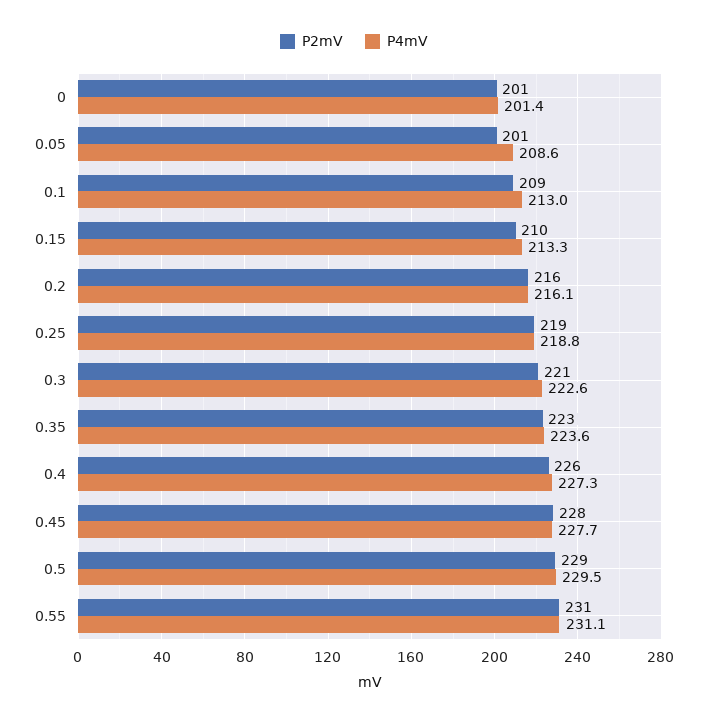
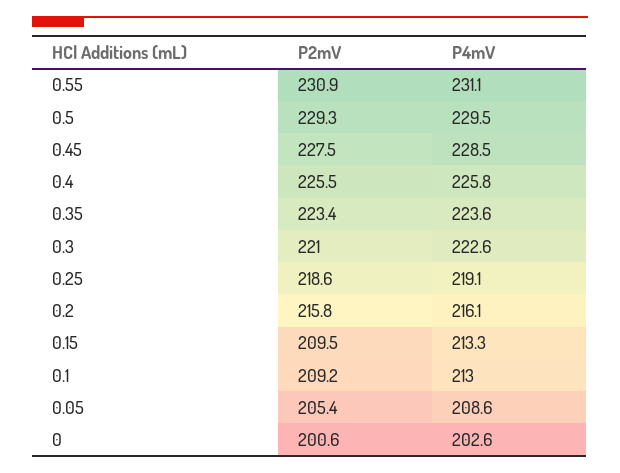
  {
    "P2mV": {
      "0": 200.6,
-     "0.05": 201,
+     "0.05": 205.4,
      "0.1": 209.2,
      "0.15": 209.5,
      "0.2": 215.8,
      "0.25": 218.6,
      "0.3": 221,
      "0.35": 223.4,
      "0.4": 225.5,
      "0.45": 227.5,
      "0.5": 229.3,
      "0.55": 230.9
    },
    "P4mV": {
-     "0": 201.4,
+     "0": 202.6,
      "0.05": 208.6,
      "0.1": 213,
      "0.15": 213.3,
      "0.2": 216.1,
-     "0.25": 218.8,
+     "0.25": 219.1,
      "0.3": 222.6,
      "0.35": 223.6,
-     "0.4": 227.3,
+     "0.4": 225.8,
-     "0.45": 227.7,
+     "0.45": 228.5,
      "0.5": 229.5,
      "0.55": 231.1
    }
  }

